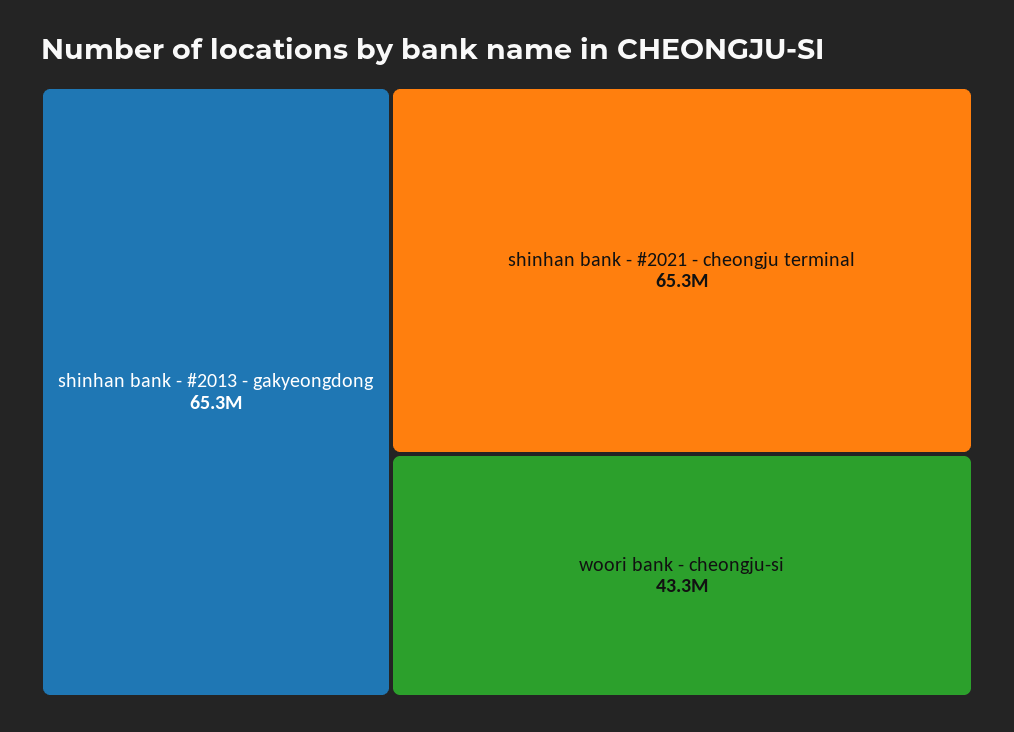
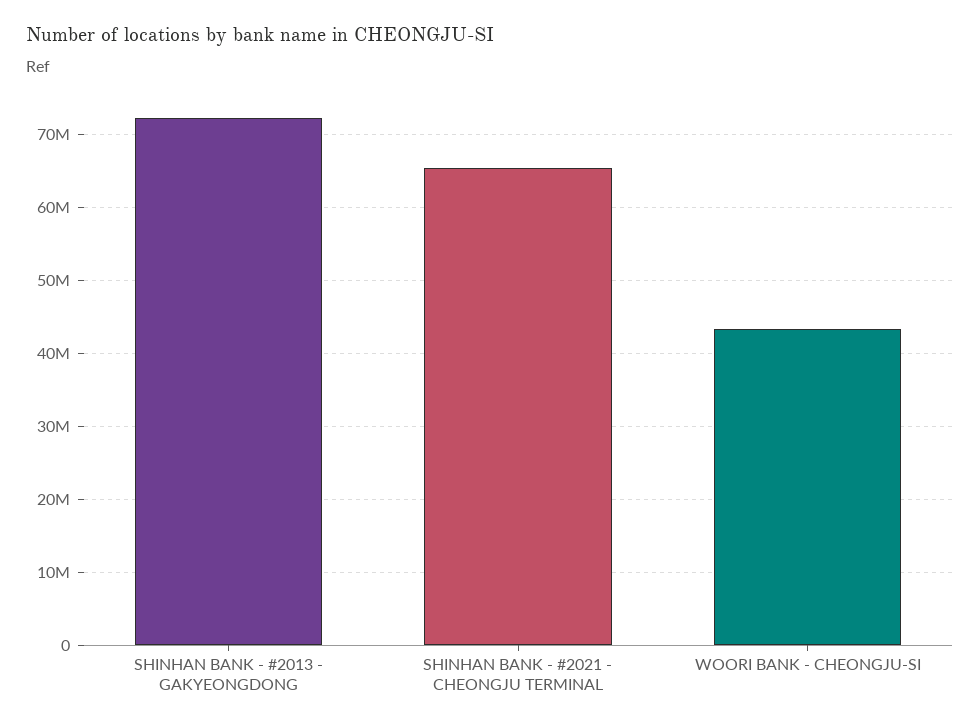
  {
-   "shinhan bank - #2013 - gakyeongdong": 65300000,
+   "shinhan bank - #2013 - gakyeongdong": 72000000,
    "shinhan bank - #2021 - cheongju terminal": 65300000,
    "woori bank - cheongju-si": 43300000
  }

